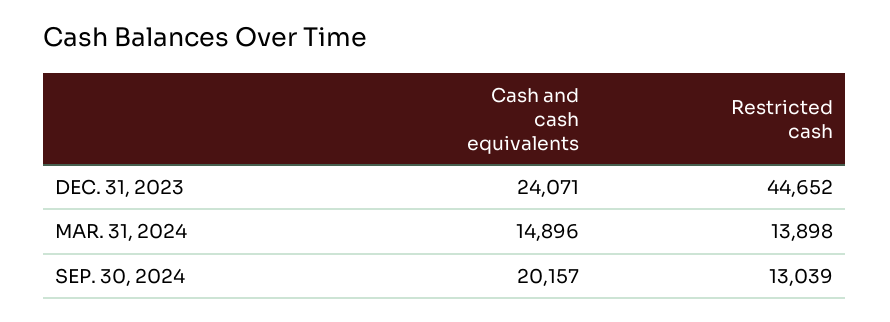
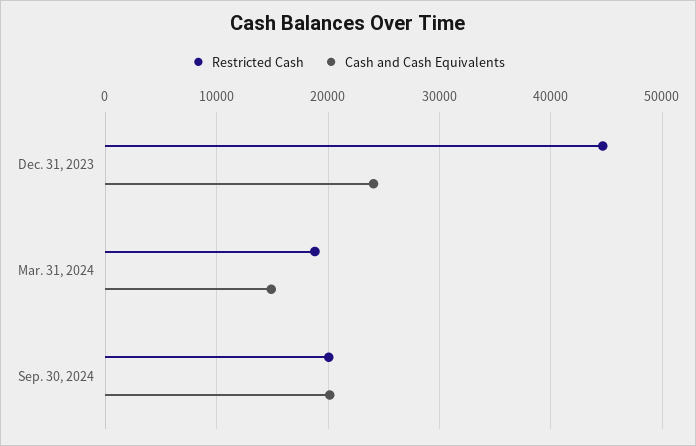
  {
    "Cash and cash equivalents": {
      "DEC. 31, 2023": 24071,
      "MAR. 31, 2024": 14896,
      "SEP. 30, 2024": 20157
    },
    "Restricted cash": {
      "DEC. 31, 2023": 44652,
-     "MAR. 31, 2024": 13898,
+     "MAR. 31, 2024": 19000,
-     "SEP. 30, 2024": 13039
+     "SEP. 30, 2024": 20000
    }
  }

